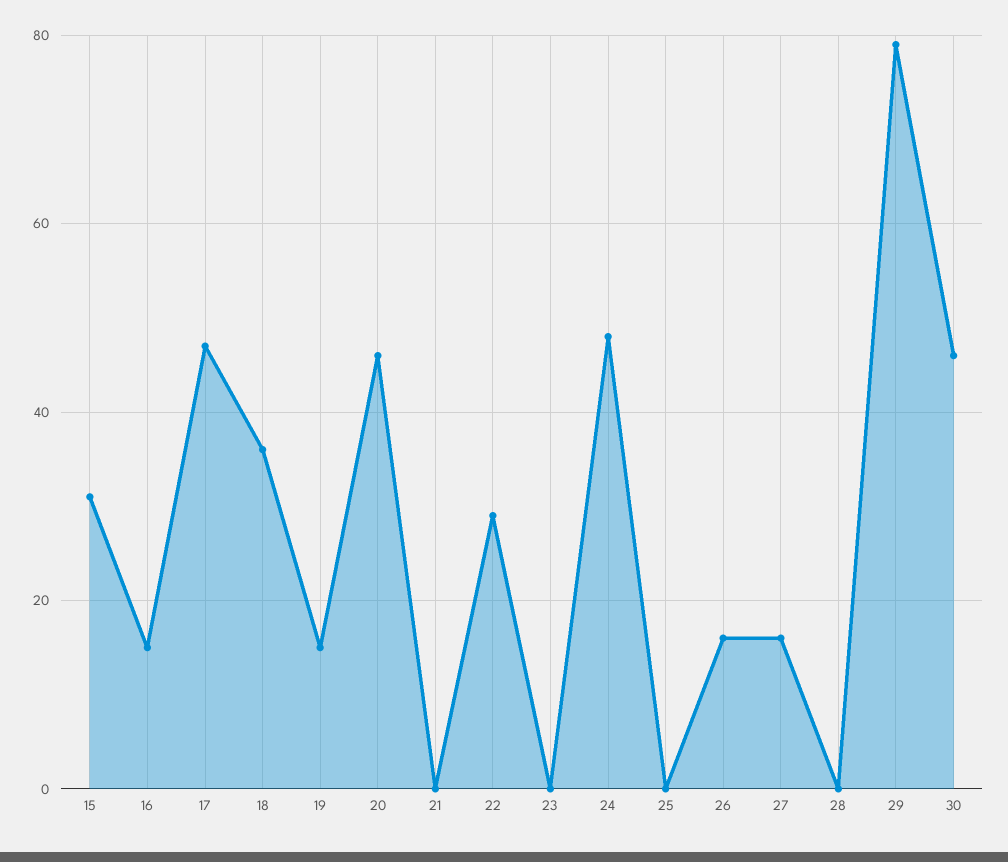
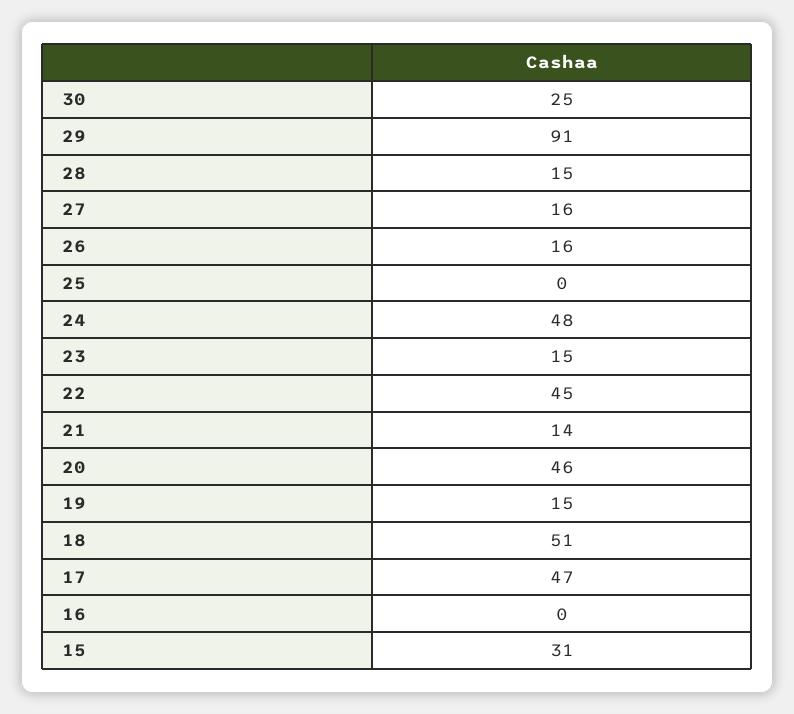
  {
    "15": 31,
-   "16": 15,
+   "16": 0,
    "17": 47,
-   "18": 35,
+   "18": 51,
    "19": 15,
    "20": 46,
-   "21": 0,
+   "21": 14,
-   "22": 30,
+   "22": 45,
-   "23": 0,
+   "23": 15,
    "24": 48,
    "25": 0,
    "26": 16,
    "27": 16,
-   "28": 0,
+   "28": 15,
-   "29": 80,
+   "29": 91,
-   "30": 45
+   "30": 25
  }

